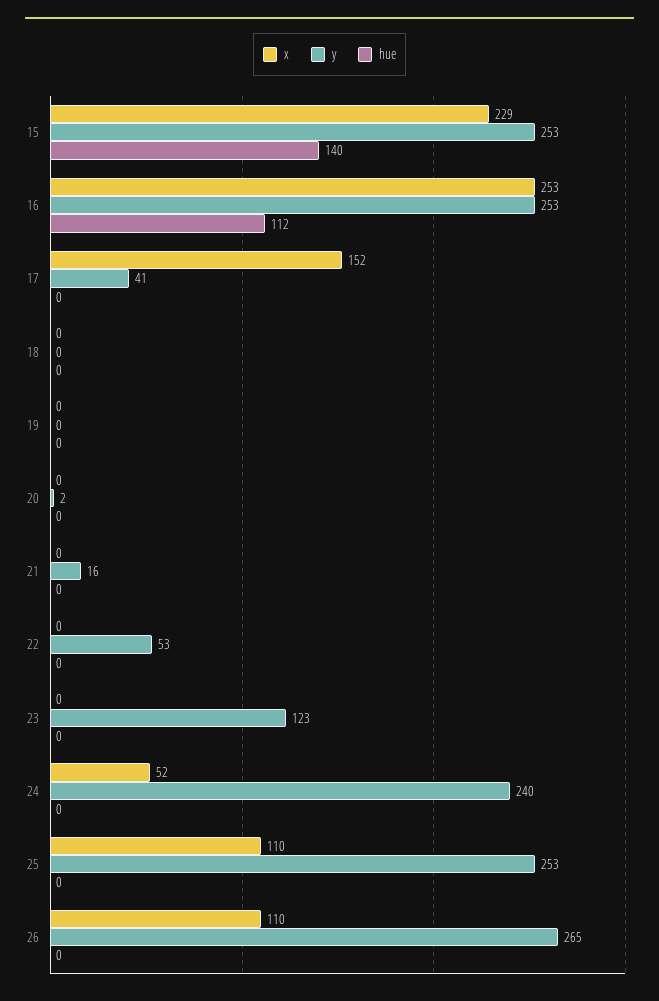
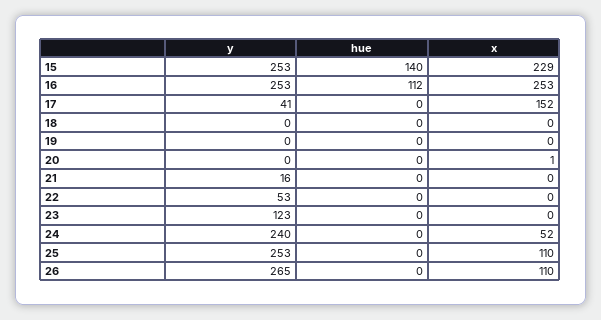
  {
    "x": {
      "15": 229,
      "16": 253,
      "17": 152,
      "18": 0,
      "19": 0,
-     "20": 0,
+     "20": 1,
      "21": 0,
      "22": 0,
      "23": 0,
      "24": 52,
      "25": 110,
      "26": 110
    },
    "y": {
      "15": 253,
      "16": 253,
      "17": 41,
      "18": 0,
      "19": 0,
-     "20": 2,
+     "20": 0,
      "21": 16,
      "22": 53,
      "23": 123,
      "24": 240,
      "25": 253,
      "26": 265
    },
    "hue": {
      "15": 140,
      "16": 112,
      "17": 0,
      "18": 0,
      "19": 0,
      "20": 0,
      "21": 0,
      "22": 0,
      "23": 0,
      "24": 0,
      "25": 0,
      "26": 0
    }
  }

